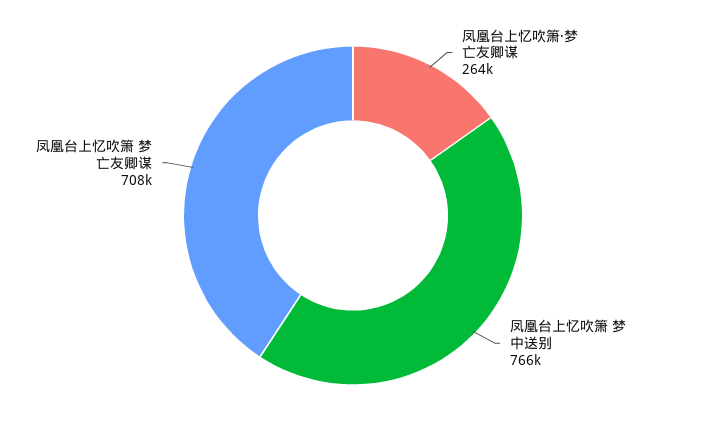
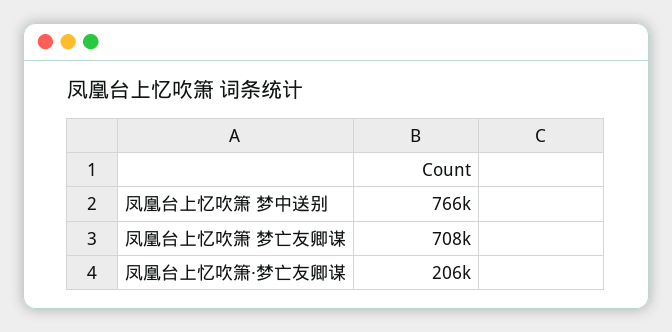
  {
-   "凤凰台上忆吹箫·梦亡友卿谋": 264000,
+   "凤凰台上忆吹箫·梦亡友卿谋": 206000,
    "凤凰台上忆吹箫 梦中送别": 766000,
    "凤凰台上忆吹箫 梦亡友卿谋": 708000
  }

